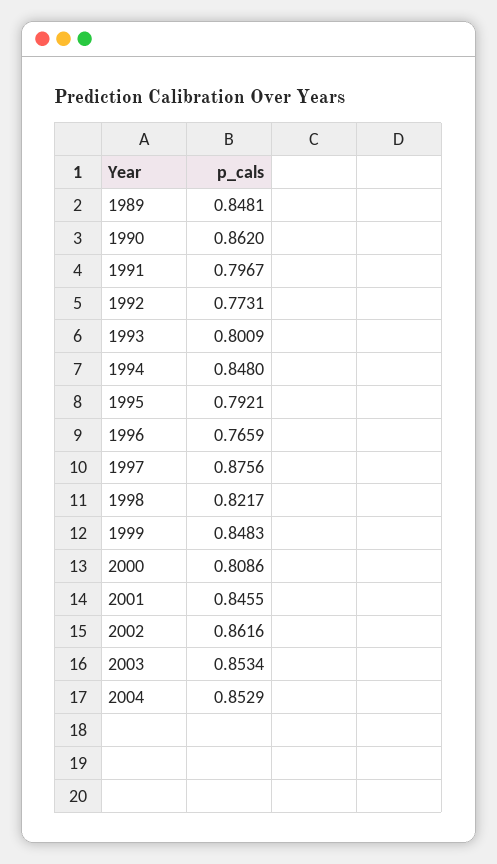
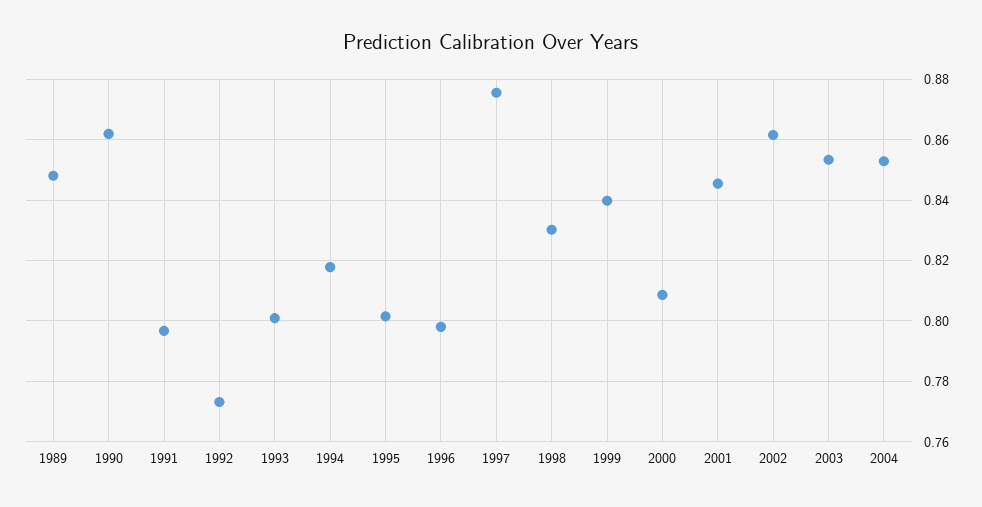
  {
    "1989": 0.8481,
    "1990": 0.862,
    "1991": 0.7967,
    "1992": 0.7731,
    "1993": 0.8009,
-   "1994": 0.848,
+   "1994": 0.818,
-   "1995": 0.7921,
+   "1995": 0.802,
-   "1996": 0.7659,
+   "1996": 0.798,
    "1997": 0.8756,
-   "1998": 0.8217,
+   "1998": 0.83,
-   "1999": 0.8483,
+   "1999": 0.84,
    "2000": 0.8086,
    "2001": 0.8455,
    "2002": 0.8616,
    "2003": 0.8534,
    "2004": 0.8529
  }

